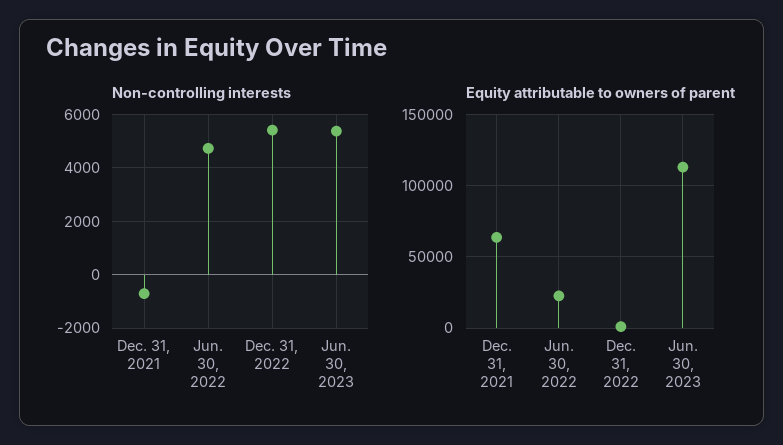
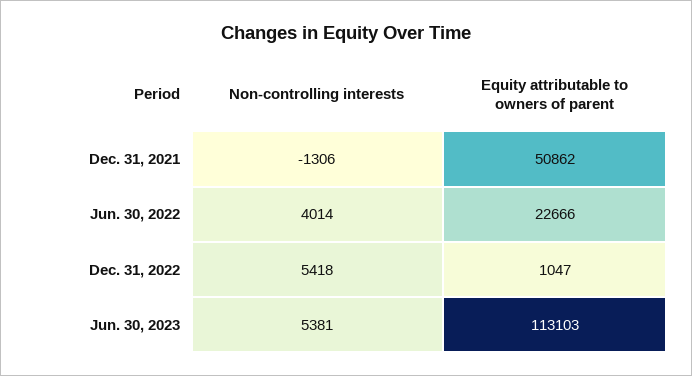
  {
    "Non-controlling interests": {
-     "Dec. 31, 2021": -750,
+     "Dec. 31, 2021": -1306,
-     "Jun. 30, 2022": 4750,
+     "Jun. 30, 2022": 4014,
      "Dec. 31, 2022": 5418,
      "Jun. 30, 2023": 5381
    },
    "Equity attributable to owners of parent": {
-     "Dec. 31, 2021": 65000,
+     "Dec. 31, 2021": 50862,
      "Jun. 30, 2022": 22666,
      "Dec. 31, 2022": 1047,
      "Jun. 30, 2023": 113103
    }
  }

